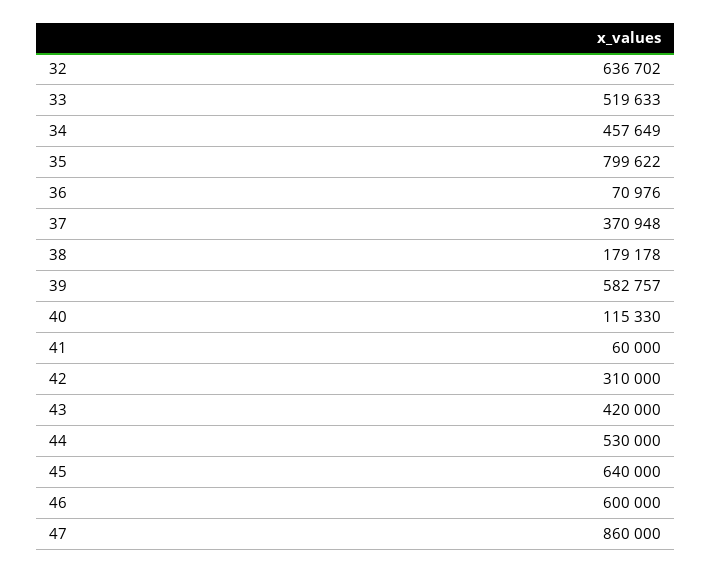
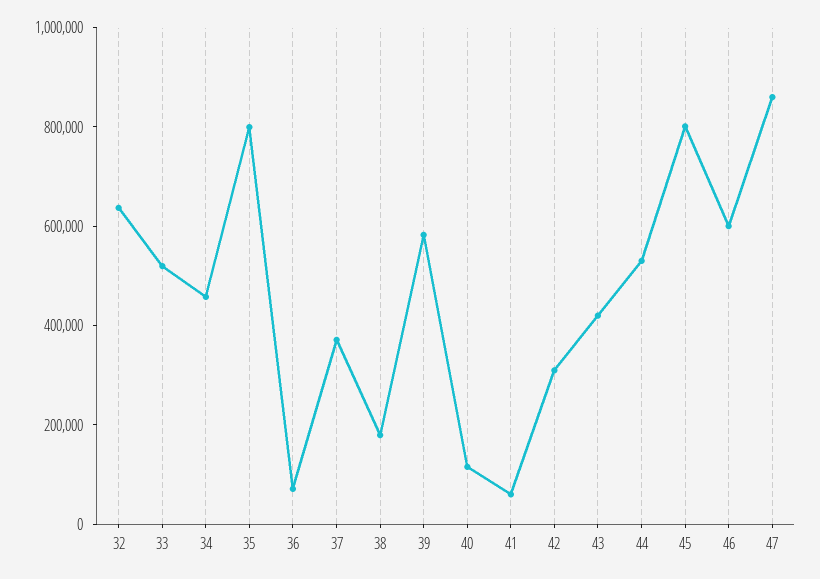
  {
    "32": 636702,
    "33": 519633,
    "34": 457649,
    "35": 799622,
    "36": 70976,
    "37": 370948,
    "38": 179178,
    "39": 582757,
    "40": 115330,
    "41": 60000,
    "42": 310000,
    "43": 420000,
    "44": 530000,
-   "45": 640000,
+   "45": 800000,
    "46": 600000,
    "47": 860000
  }

